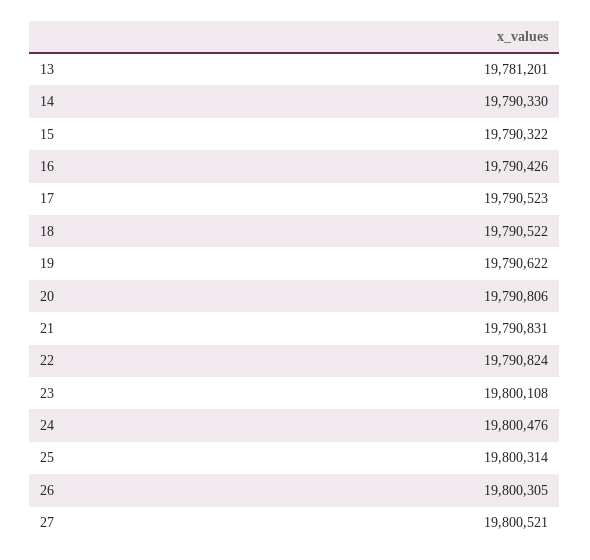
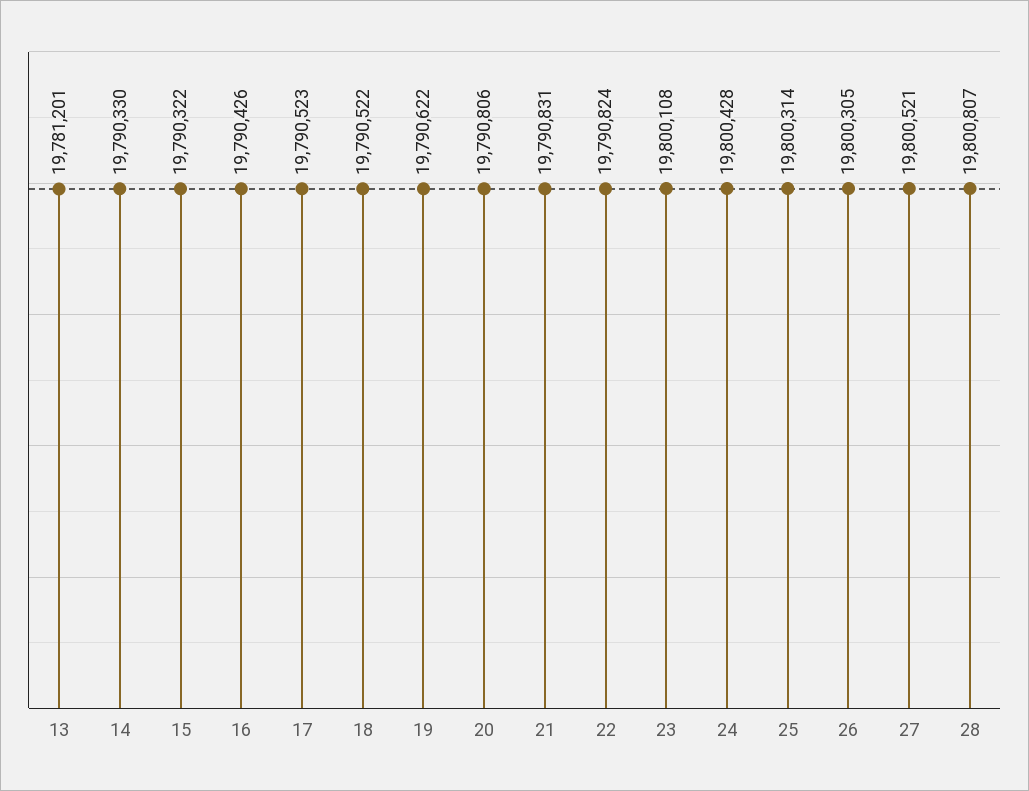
  {
    "13": 19781201,
    "14": 19790330,
    "15": 19790322,
    "16": 19790426,
    "17": 19790523,
    "18": 19790522,
    "19": 19790622,
    "20": 19790806,
    "21": 19790831,
    "22": 19790824,
    "23": 19800108,
-   "24": 19800476,
+   "24": 19800428,
    "25": 19800314,
    "26": 19800305,
-   "27": 19800521
+   "27": 19800521,
+   "28": 19800807
  }

